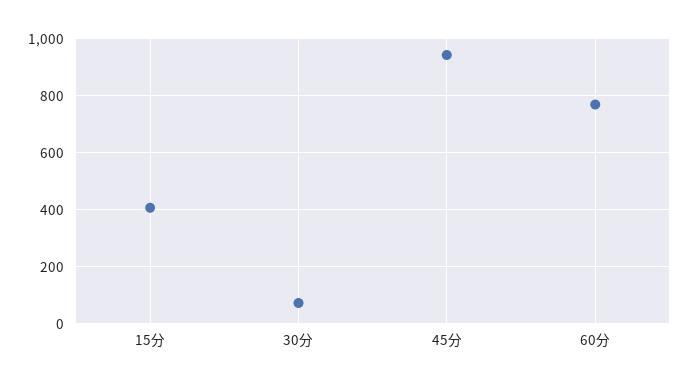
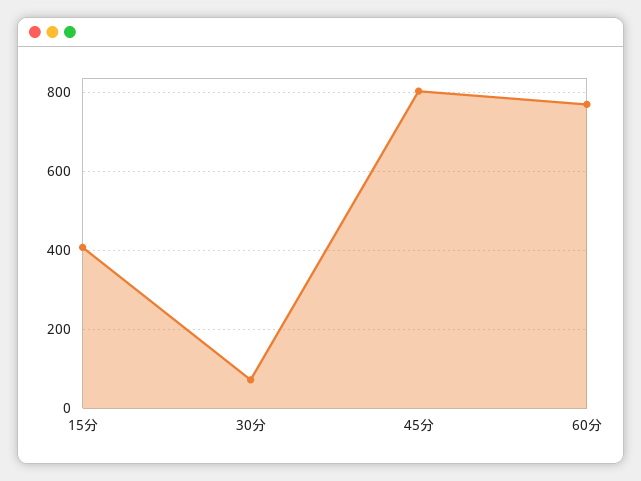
  {
    "15分": 400,
    "30分": 80,
-   "45分": 950,
+   "45分": 800,
    "60分": 780
  }

